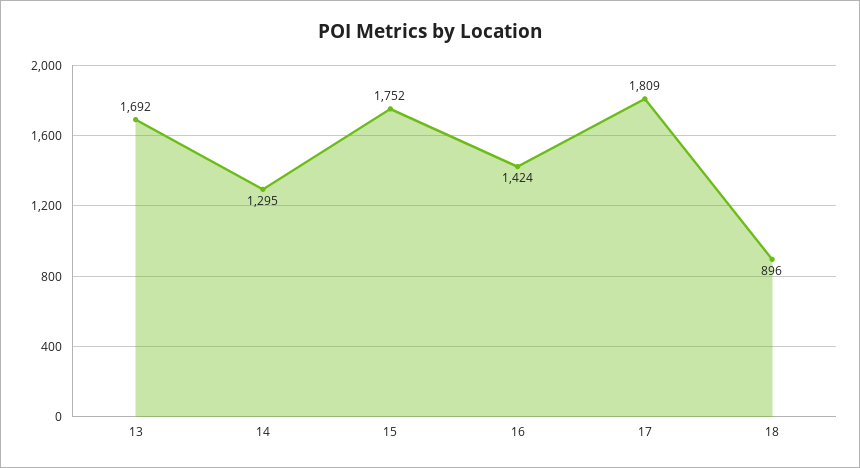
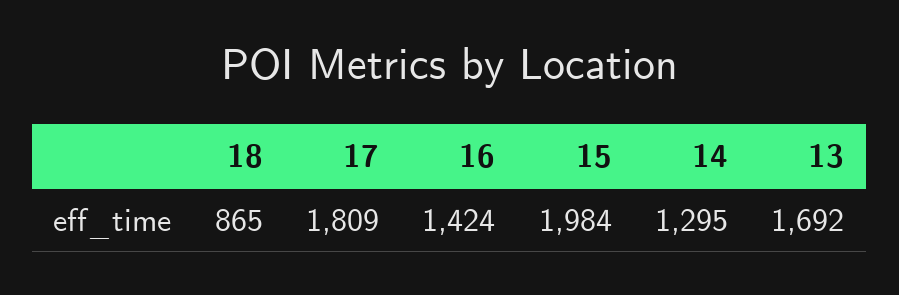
  {
    "13": 1692,
    "14": 1295,
-   "15": 1752,
+   "15": 1984,
    "16": 1424,
    "17": 1809,
-   "18": 896
+   "18": 865
  }

